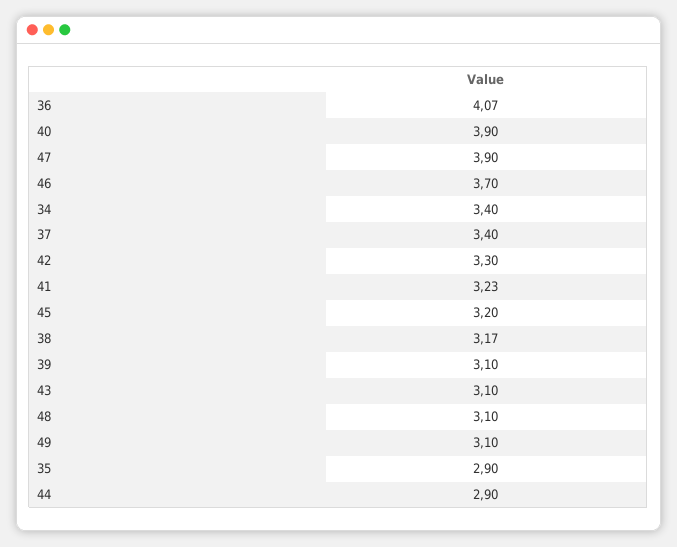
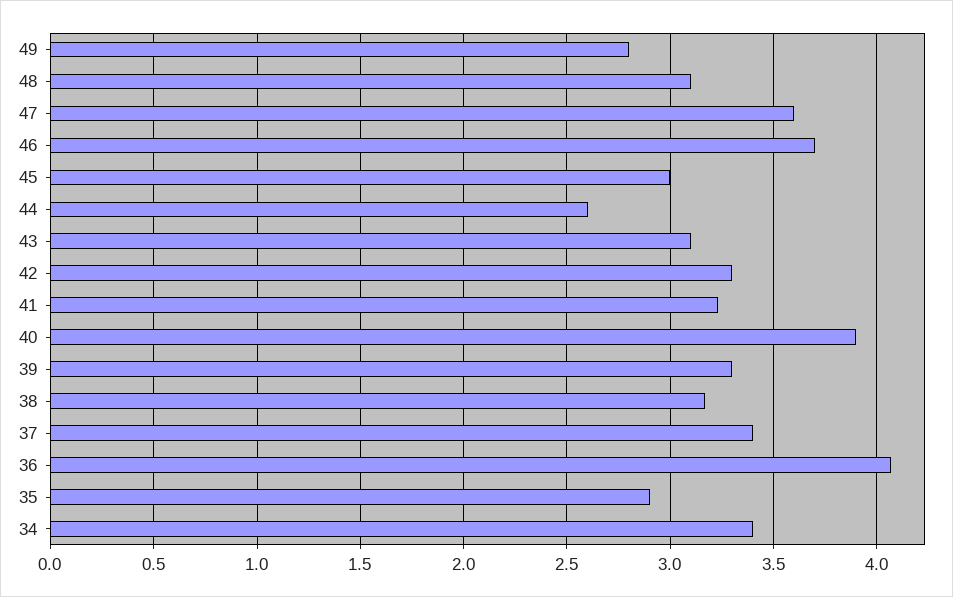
  {
    "36": 4.07,
    "40": 3.9,
-   "47": 3.9,
+   "47": 3.6,
    "46": 3.7,
    "34": 3.4,
    "37": 3.4,
    "42": 3.3,
    "41": 3.23,
-   "45": 3.2,
+   "45": 3,
    "38": 3.17,
-   "39": 3.1,
+   "39": 3.3,
    "43": 3.1,
    "48": 3.1,
-   "49": 3.1,
+   "49": 2.8,
    "35": 2.9,
-   "44": 2.9
+   "44": 2.6
  }

